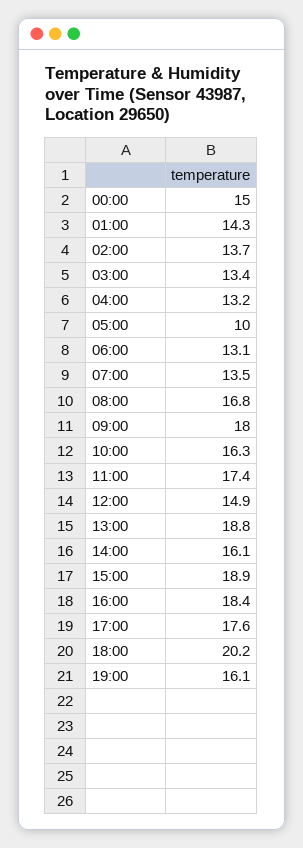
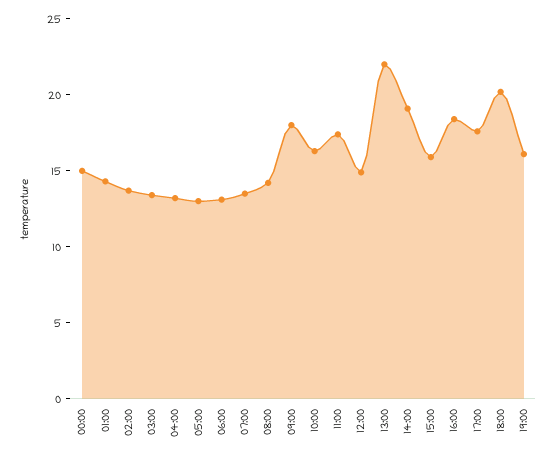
  {
    "00:00": 15,
    "01:00": 14.3,
    "02:00": 13.7,
    "03:00": 13.4,
    "04:00": 13.2,
-   "05:00": 10,
+   "05:00": 13,
    "06:00": 13.1,
    "07:00": 13.5,
-   "08:00": 16.8,
+   "08:00": 14,
    "09:00": 18,
    "10:00": 16.3,
    "11:00": 17.4,
    "12:00": 14.9,
-   "13:00": 18.8,
+   "13:00": 22,
-   "14:00": 16.1,
+   "14:00": 19,
-   "15:00": 18.9,
+   "15:00": 16,
    "16:00": 18.4,
    "17:00": 17.6,
    "18:00": 20.2,
    "19:00": 16.1
  }

